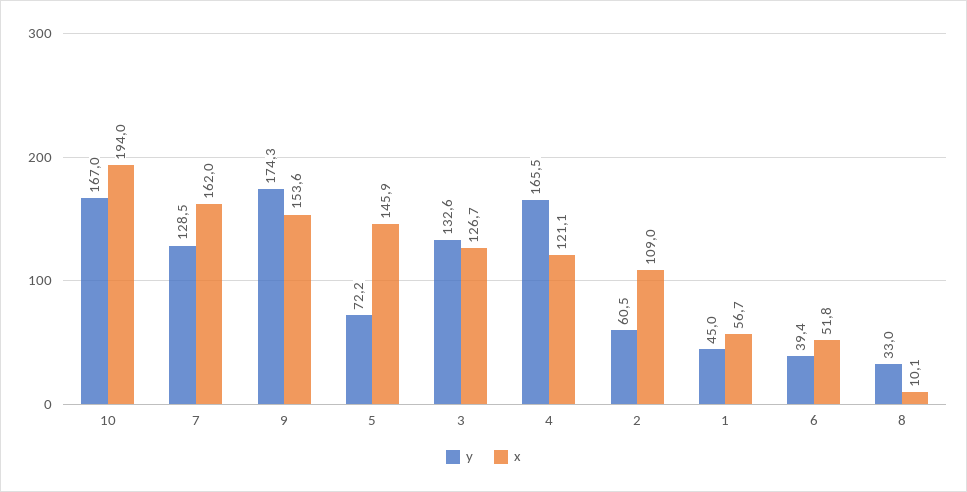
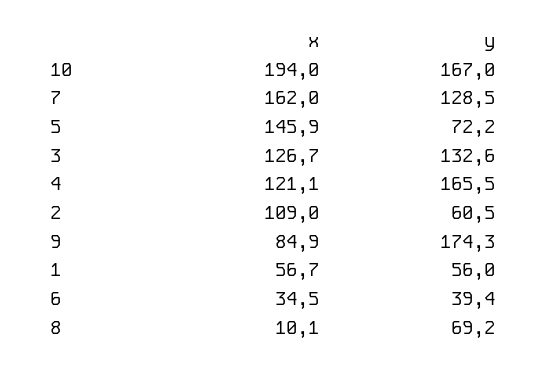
  {
    "y": {
      "10": 167,
      "7": 128.5,
      "9": 174.3,
      "5": 72.2,
      "3": 132.6,
      "4": 165.5,
      "2": 60.5,
-     "1": 45,
+     "1": 56,
      "6": 39.4,
-     "8": 33
+     "8": 69.2
    },
    "x": {
      "10": 194,
      "7": 162,
-     "9": 153.6,
+     "9": 84.9,
      "5": 145.9,
      "3": 126.7,
      "4": 121.1,
      "2": 109,
      "1": 56.7,
-     "6": 51.8,
+     "6": 34.5,
      "8": 10.1
    }
  }

